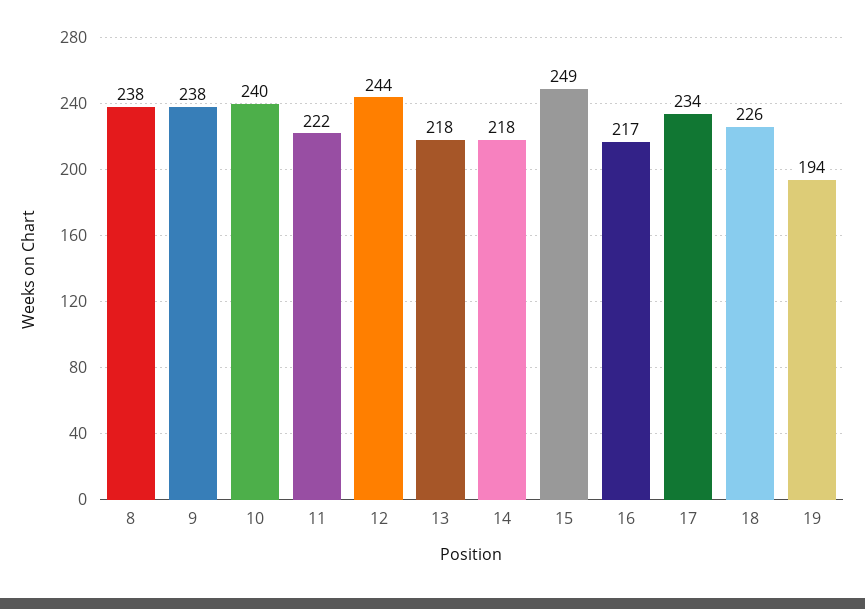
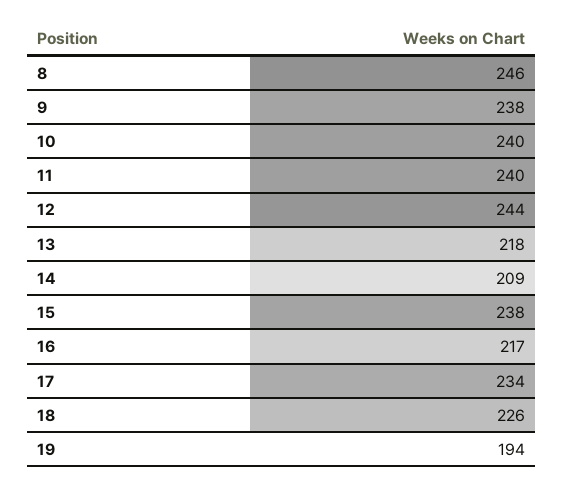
  {
-   "8": 238,
+   "8": 246,
    "9": 238,
    "10": 240,
-   "11": 222,
+   "11": 240,
    "12": 244,
    "13": 218,
-   "14": 218,
+   "14": 209,
-   "15": 249,
+   "15": 238,
    "16": 217,
    "17": 234,
    "18": 226,
    "19": 194
  }

